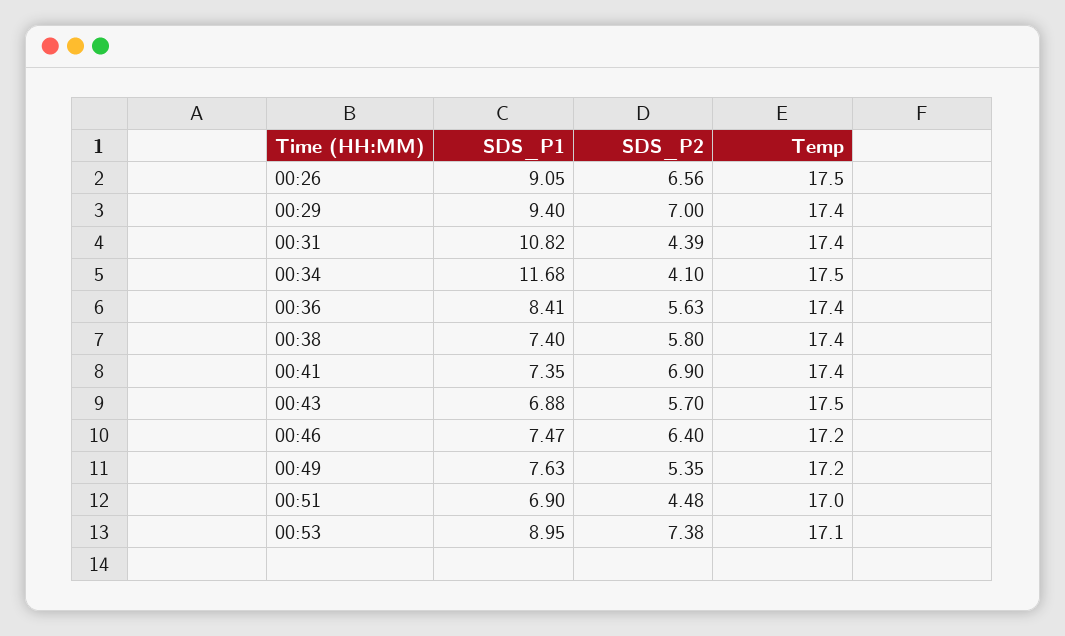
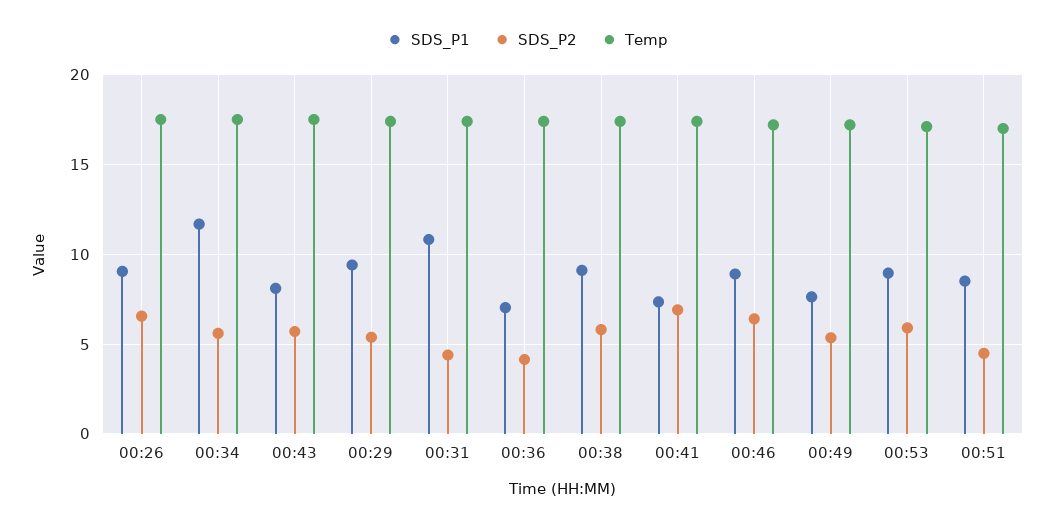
  {
    "SDS_P1": {
      "00:26": 9.05,
      "00:29": 9.4,
      "00:31": 10.82,
      "00:34": 11.68,
-     "00:36": 8.41,
+     "00:36": 7,
-     "00:38": 7.4,
+     "00:38": 9,
      "00:41": 7.35,
-     "00:43": 6.88,
+     "00:43": 8,
-     "00:46": 7.47,
+     "00:46": 9,
      "00:49": 7.63,
-     "00:51": 6.9,
+     "00:51": 8.5,
      "00:53": 8.95
    },
    "SDS_P2": {
      "00:26": 6.56,
-     "00:29": 7,
+     "00:29": 5.5,
      "00:31": 4.39,
-     "00:34": 4.1,
+     "00:34": 5.5,
-     "00:36": 5.63,
+     "00:36": 4,
      "00:38": 5.8,
      "00:41": 6.9,
      "00:43": 5.7,
      "00:46": 6.4,
      "00:49": 5.35,
      "00:51": 4.48,
-     "00:53": 7.38
+     "00:53": 6
    },
    "Temp": {
      "00:26": 17.5,
      "00:29": 17.4,
      "00:31": 17.4,
      "00:34": 17.5,
      "00:36": 17.4,
      "00:38": 17.4,
      "00:41": 17.4,
      "00:43": 17.5,
      "00:46": 17.2,
      "00:49": 17.2,
      "00:51": 17,
      "00:53": 17.1
    }
  }

